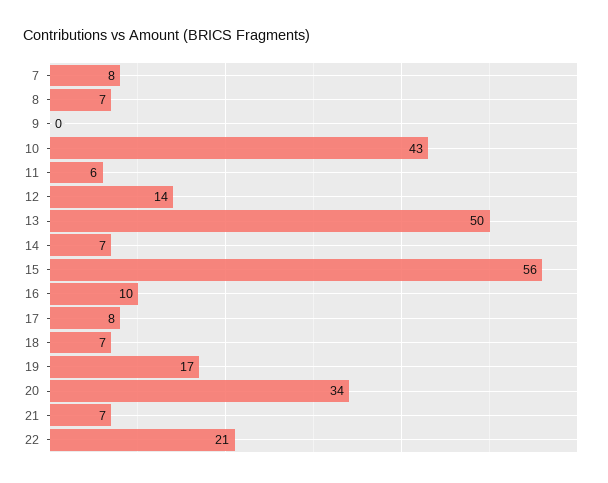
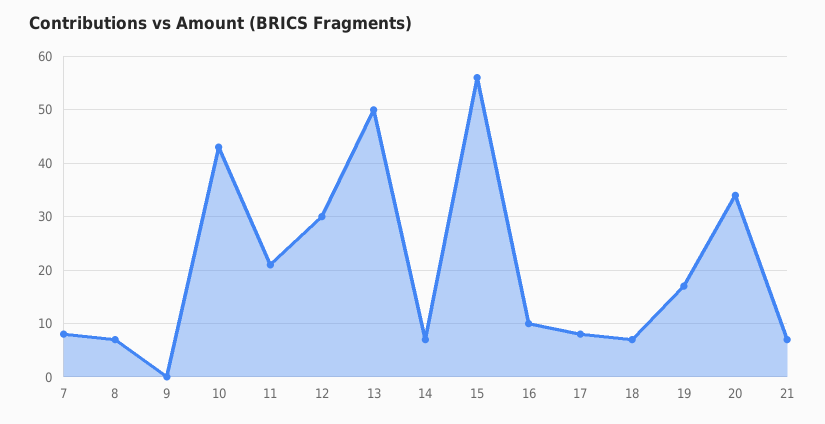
  {
    "7": 8,
    "8": 7,
    "9": 0,
    "10": 43,
-   "11": 6,
+   "11": 20,
-   "12": 14,
+   "12": 30,
    "13": 50,
    "14": 7,
    "15": 56,
    "16": 10,
    "17": 8,
    "18": 7,
    "19": 17,
    "20": 34,
-   "21": 7,
+   "21": 7
-   "22": 21
  }

